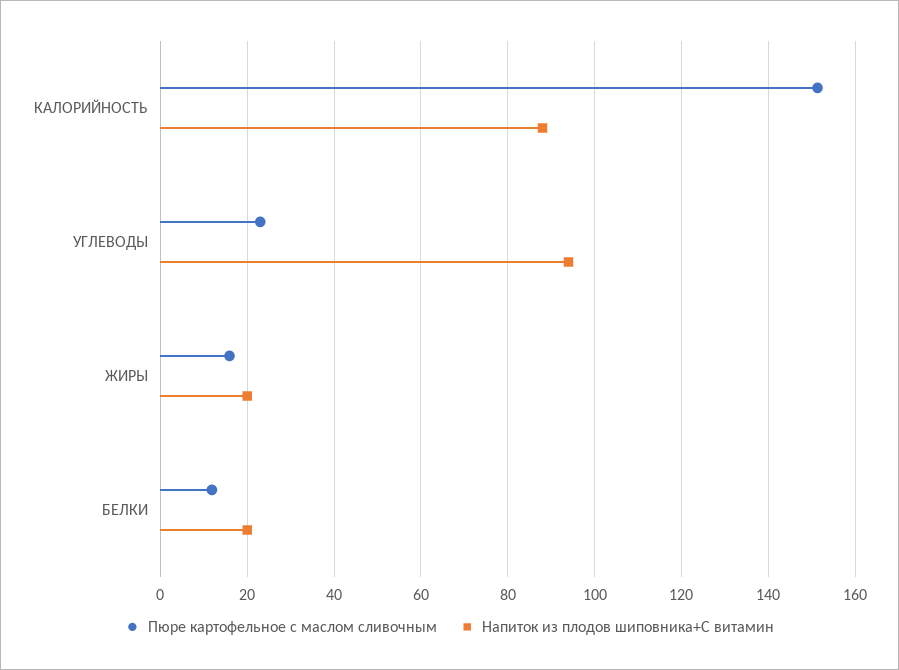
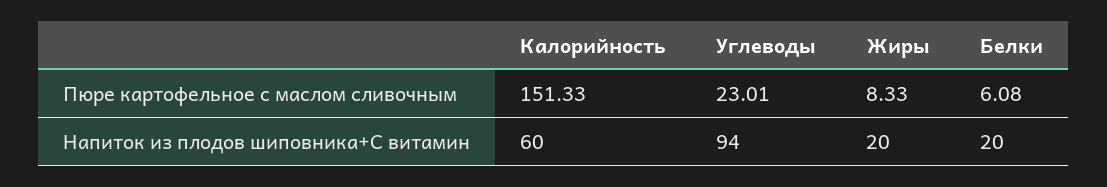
  {
    "Пюре картофельное с маслом сливочным": {
      "КАЛОРИЙНОСТЬ": 151.33,
      "УГЛЕВОДЫ": 23.01,
-     "ЖИРЫ": 16,
+     "ЖИРЫ": 8.33,
-     "БЕЛКИ": 12
+     "БЕЛКИ": 6.08
    },
    "Напиток из плодов шиповника+С витамин": {
-     "КАЛОРИЙНОСТЬ": 88,
+     "КАЛОРИЙНОСТЬ": 60,
      "УГЛЕВОДЫ": 94,
      "ЖИРЫ": 20,
      "БЕЛКИ": 20
    }
  }

